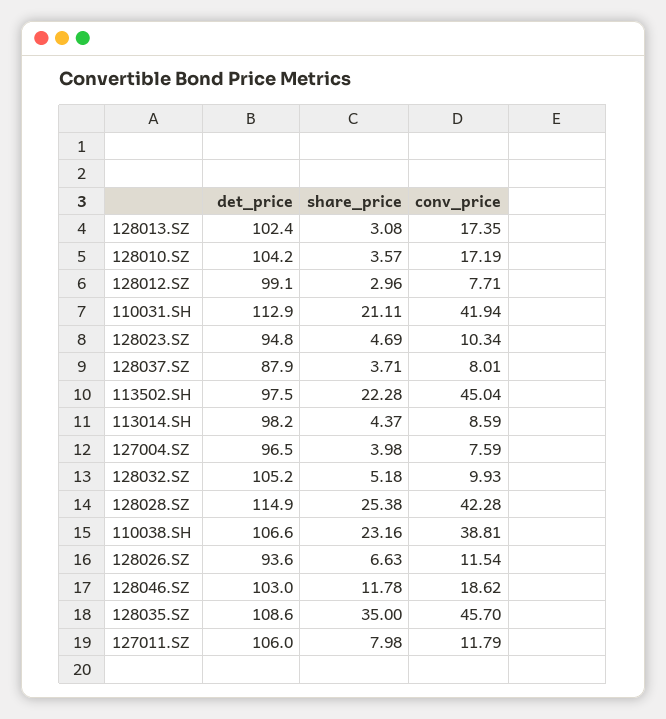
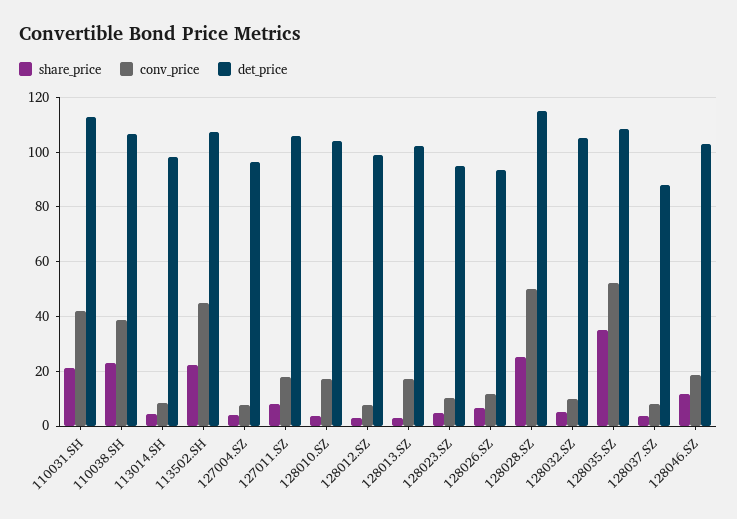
  {
    "det_price": {
      "128013.SZ": 102.4,
      "128010.SZ": 104.2,
      "128012.SZ": 99.1,
      "110031.SH": 112.9,
      "128023.SZ": 94.8,
      "128037.SZ": 87.9,
-     "113502.SH": 97.5,
+     "113502.SH": 107.5,
      "113014.SH": 98.2,
      "127004.SZ": 96.5,
      "128032.SZ": 105.2,
      "128028.SZ": 114.9,
      "110038.SH": 106.6,
      "128026.SZ": 93.6,
      "128046.SZ": 103,
      "128035.SZ": 108.6,
      "127011.SZ": 106
    },
    "share_price": {
      "128013.SZ": 3.08,
      "128010.SZ": 3.57,
      "128012.SZ": 2.96,
      "110031.SH": 21.11,
      "128023.SZ": 4.69,
      "128037.SZ": 3.71,
      "113502.SH": 22.28,
      "113014.SH": 4.37,
      "127004.SZ": 3.98,
      "128032.SZ": 5.18,
      "128028.SZ": 25.38,
      "110038.SH": 23.16,
      "128026.SZ": 6.63,
      "128046.SZ": 11.78,
      "128035.SZ": 35,
      "127011.SZ": 7.98
    },
    "conv_price": {
      "128013.SZ": 17.35,
      "128010.SZ": 17.19,
      "128012.SZ": 7.71,
      "110031.SH": 41.94,
      "128023.SZ": 10.34,
      "128037.SZ": 8.01,
      "113502.SH": 45.04,
      "113014.SH": 8.59,
      "127004.SZ": 7.59,
      "128032.SZ": 9.93,
-     "128028.SZ": 42.28,
+     "128028.SZ": 50,
      "110038.SH": 38.81,
      "128026.SZ": 11.54,
      "128046.SZ": 18.62,
-     "128035.SZ": 45.7,
+     "128035.SZ": 52.5,
-     "127011.SZ": 11.79
+     "127011.SZ": 17.5
    }
  }

